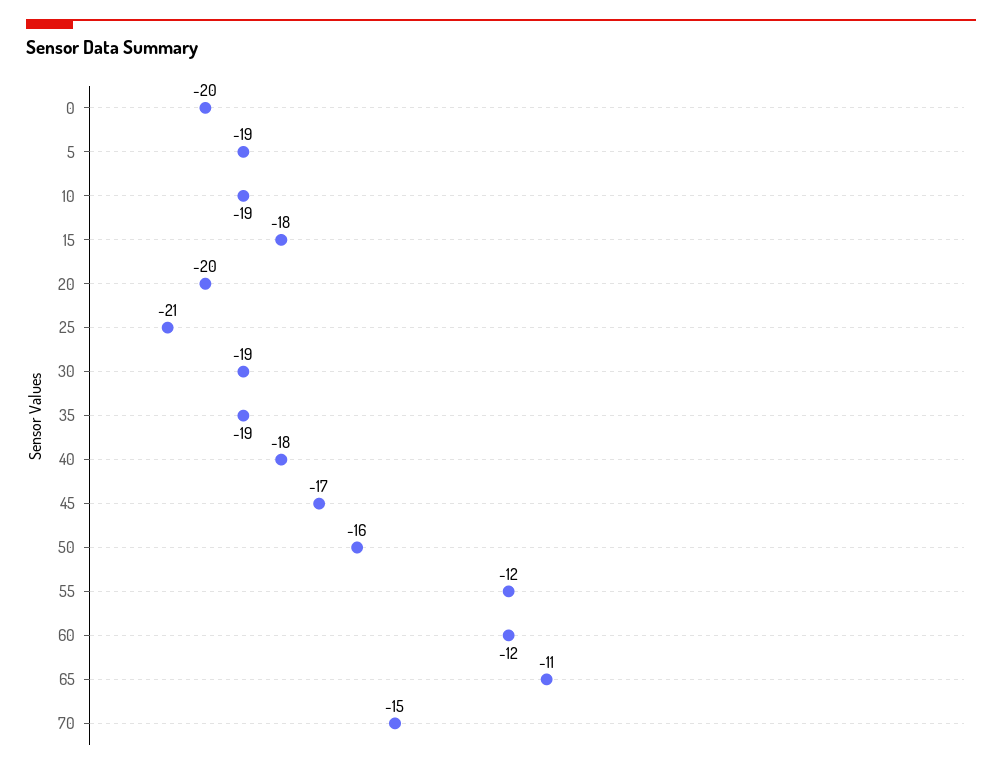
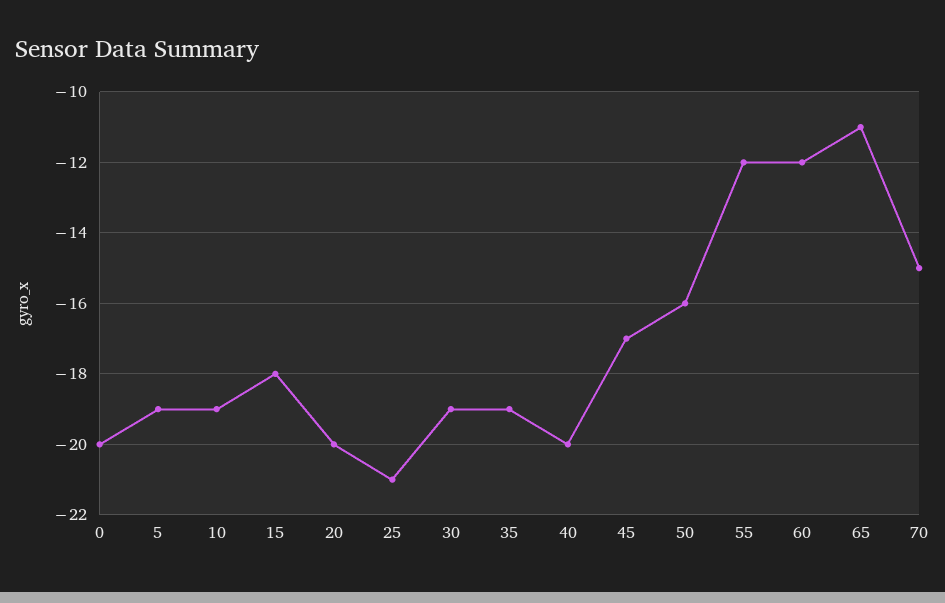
  {
    "0": -20,
    "5": -19,
    "10": -19,
    "15": -18,
    "20": -20,
    "25": -21,
    "30": -19,
    "35": -19,
-   "40": -18,
+   "40": -20,
    "45": -17,
    "50": -16,
    "55": -12,
    "60": -12,
    "65": -11,
    "70": -15
  }

